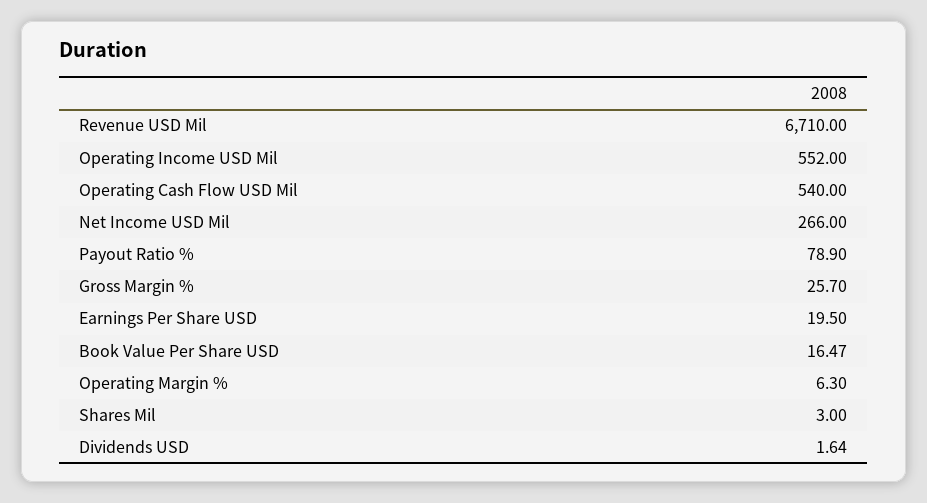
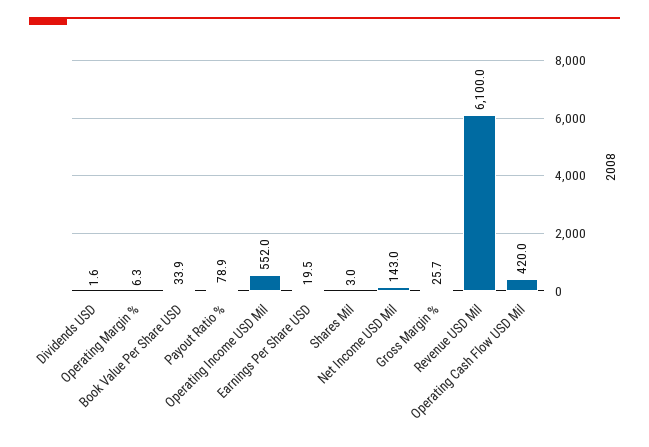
  {
-   "Revenue USD Mil": 6710,
+   "Revenue USD Mil": 6100,
    "Operating Income USD Mil": 552,
-   "Operating Cash Flow USD Mil": 540,
+   "Operating Cash Flow USD Mil": 420,
-   "Net Income USD Mil": 266,
+   "Net Income USD Mil": 143,
    "Payout Ratio %": 78.9,
    "Gross Margin %": 25.7,
    "Earnings Per Share USD": 19.5,
-   "Book Value Per Share USD": 16.47,
+   "Book Value Per Share USD": 33.9,
    "Operating Margin %": 6.3,
    "Shares Mil": 3,
    "Dividends USD": 1.64
  }

